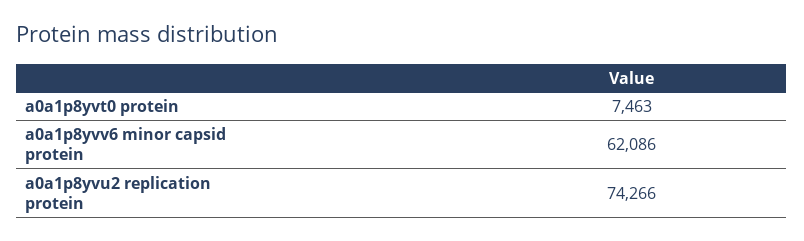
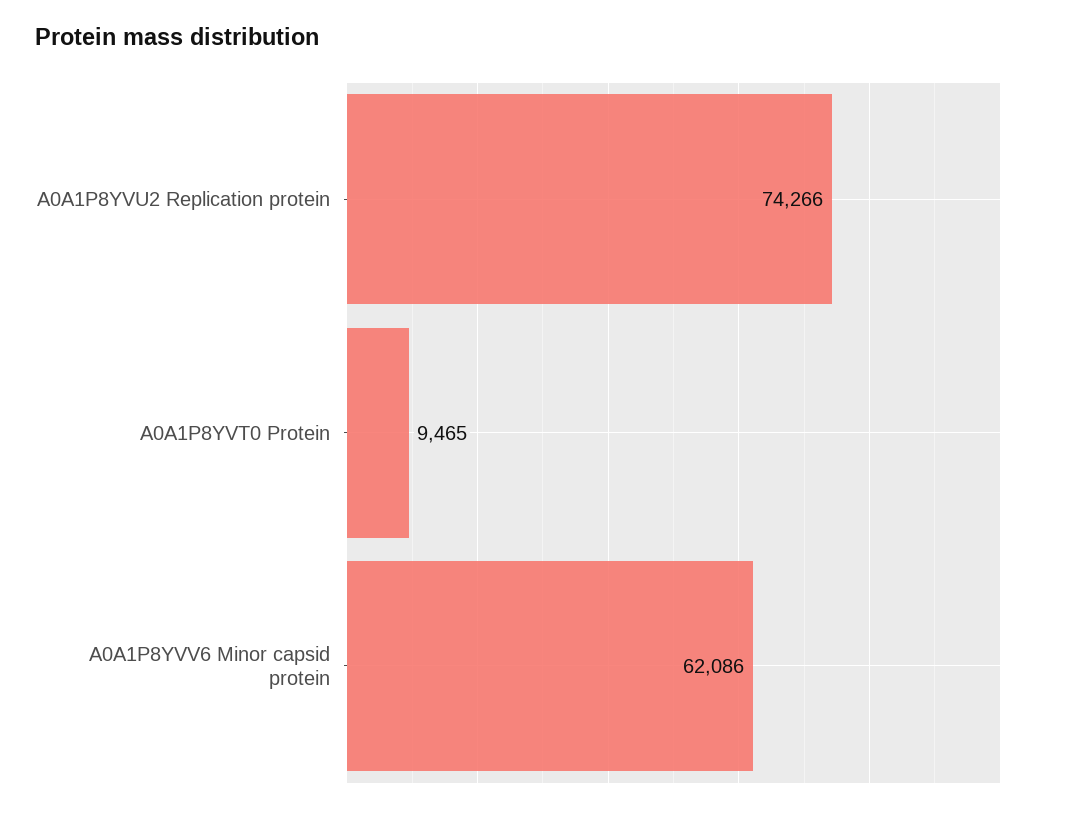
  {
-   "a0a1p8yvt0 protein": 7463,
+   "a0a1p8yvt0 protein": 9465,
    "a0a1p8yvv6 minor capsid protein": 62086,
    "a0a1p8yvu2 replication protein": 74266
  }

